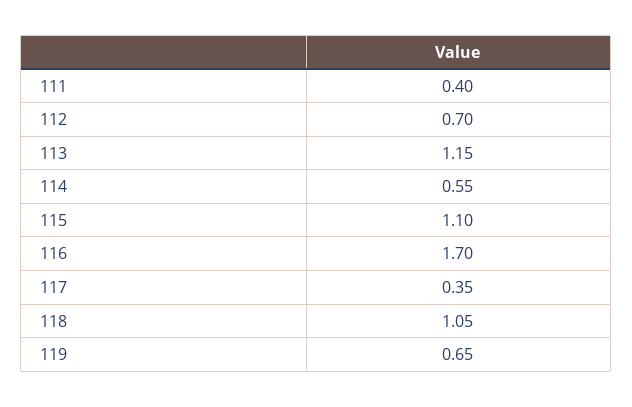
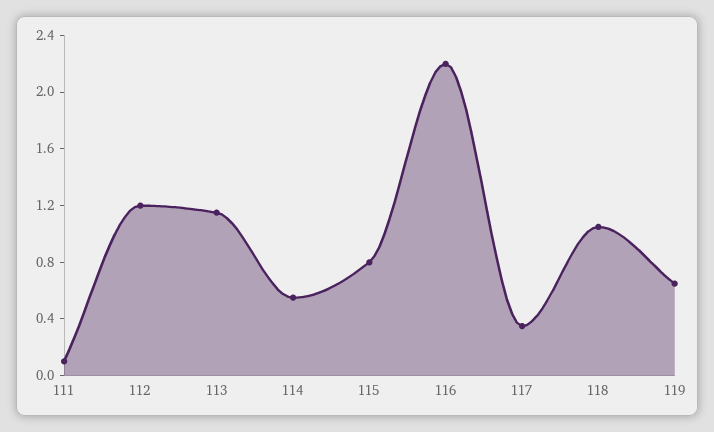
  {
-   "111": 0.4,
+   "111": 0.1,
-   "112": 0.7,
+   "112": 1.2,
    "113": 1.15,
    "114": 0.55,
-   "115": 1.1,
+   "115": 0.8,
-   "116": 1.7,
+   "116": 2.2,
    "117": 0.35,
    "118": 1.05,
    "119": 0.65
  }

